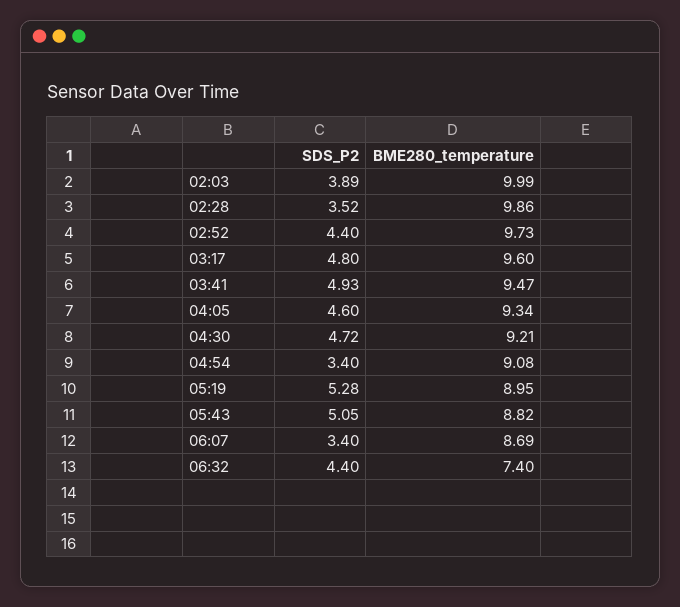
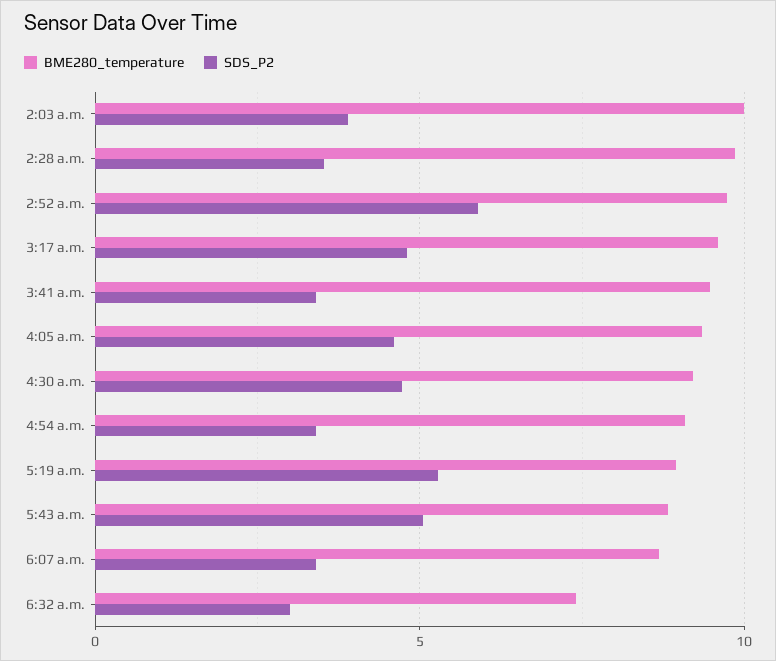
  {
    "SDS_P2": {
      "02:03": 3.89,
      "02:28": 3.52,
-     "02:52": 4.4,
+     "02:52": 6,
      "03:17": 4.8,
-     "03:41": 4.93,
+     "03:41": 3.5,
      "04:05": 4.6,
      "04:30": 4.72,
      "04:54": 3.4,
      "05:19": 5.28,
      "05:43": 5.05,
      "06:07": 3.4,
-     "06:32": 4.4
+     "06:32": 3
    },
    "BME280_temperature": {
      "02:03": 9.99,
      "02:28": 9.86,
      "02:52": 9.73,
      "03:17": 9.6,
      "03:41": 9.47,
      "04:05": 9.34,
      "04:30": 9.21,
      "04:54": 9.08,
      "05:19": 8.95,
      "05:43": 8.82,
      "06:07": 8.69,
      "06:32": 7.4
    }
  }

